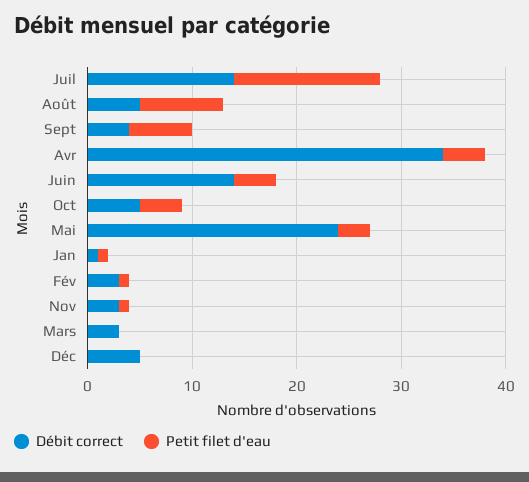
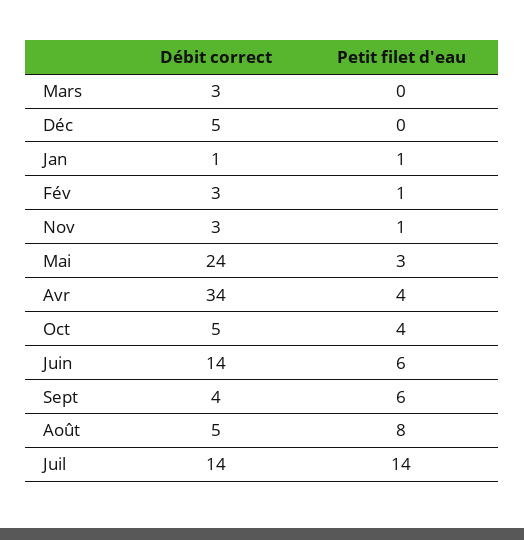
  {
    "Débit correct": {
      "Juil": 14,
      "Août": 5,
      "Sept": 4,
      "Avr": 34,
      "Juin": 14,
      "Oct": 5,
      "Mai": 24,
      "Jan": 1,
      "Fév": 3,
      "Nov": 3,
      "Mars": 3,
      "Déc": 5
    },
    "Petit filet d'eau": {
      "Juil": 14,
      "Août": 8,
      "Sept": 6,
      "Avr": 4,
-     "Juin": 4,
+     "Juin": 6,
      "Oct": 4,
      "Mai": 3,
      "Jan": 1,
      "Fév": 1,
      "Nov": 1,
      "Mars": 0,
      "Déc": 0
    }
  }

